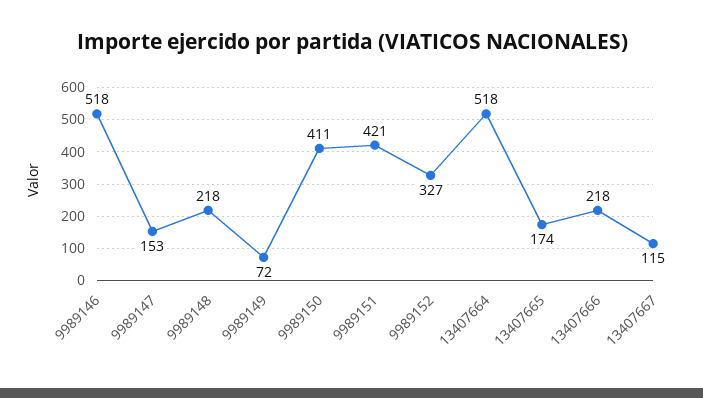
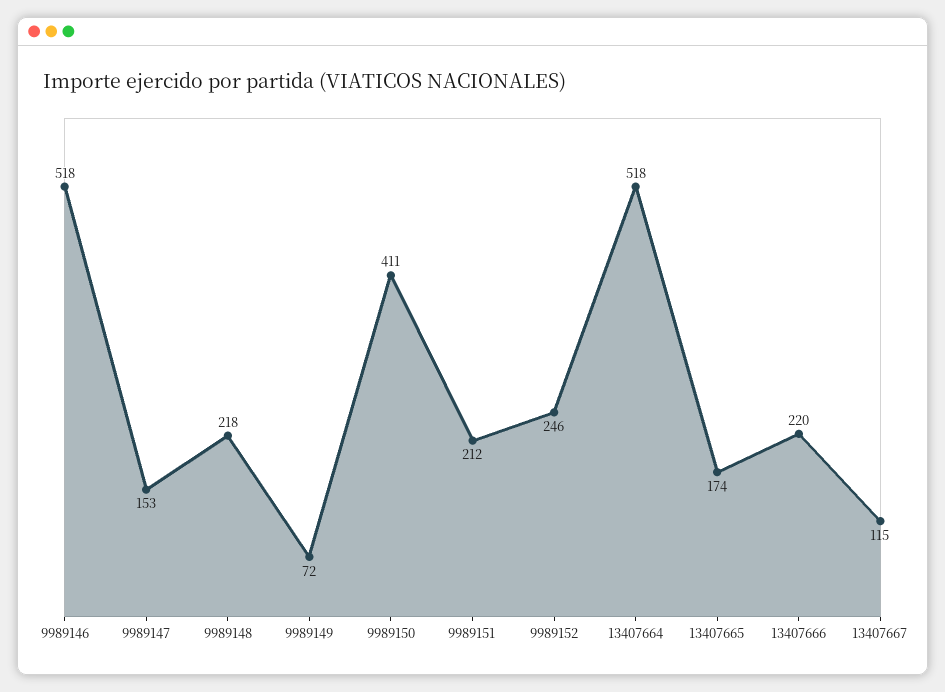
  {
    "9989146": 518,
    "9989147": 153,
    "9989148": 218,
    "9989149": 72,
    "9989150": 411,
-   "9989151": 421,
+   "9989151": 212,
-   "9989152": 327,
+   "9989152": 246,
    "13407664": 518,
    "13407665": 174,
-   "13407666": 218,
+   "13407666": 220,
    "13407667": 115
  }

